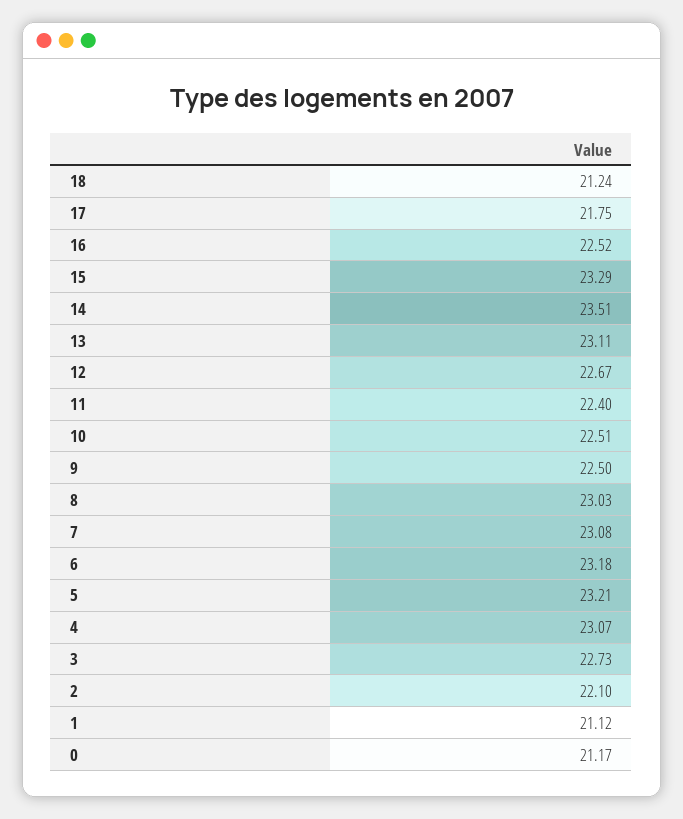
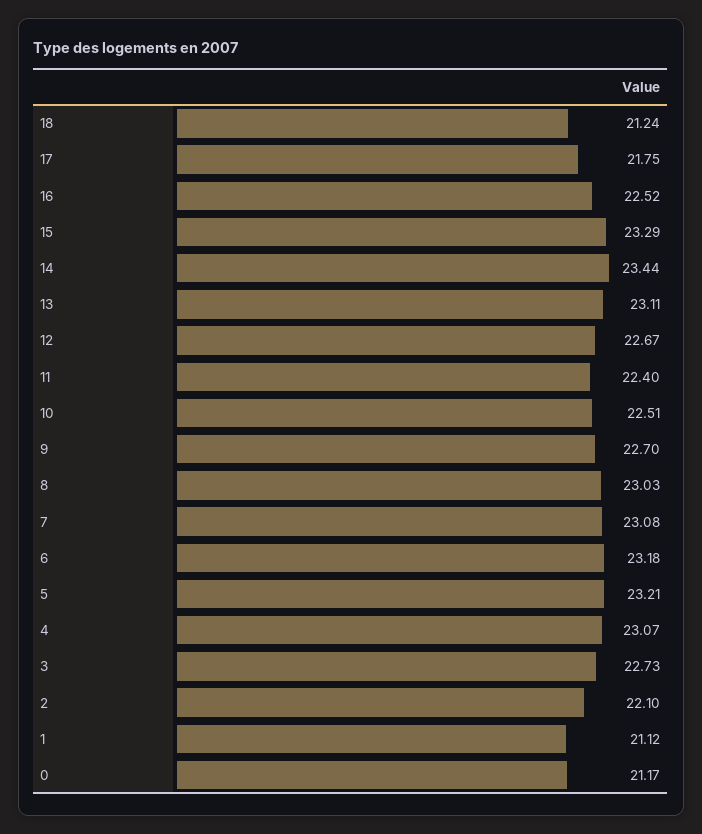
  {
    "18": 21.24,
    "17": 21.75,
    "16": 22.52,
    "15": 23.29,
-   "14": 23.51,
+   "14": 23.44,
    "13": 23.11,
    "12": 22.67,
    "11": 22.4,
    "10": 22.51,
-   "9": 22.5,
+   "9": 22.7,
    "8": 23.03,
    "7": 23.08,
    "6": 23.18,
    "5": 23.21,
    "4": 23.07,
    "3": 22.73,
    "2": 22.1,
    "1": 21.12,
    "0": 21.17
  }

